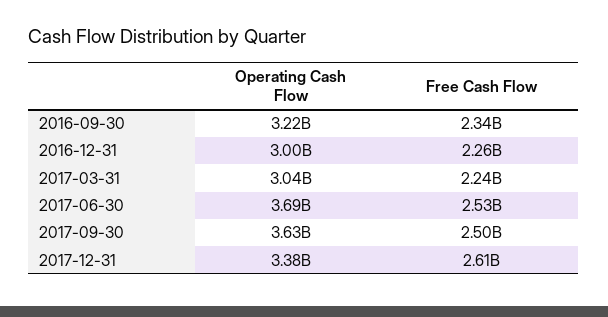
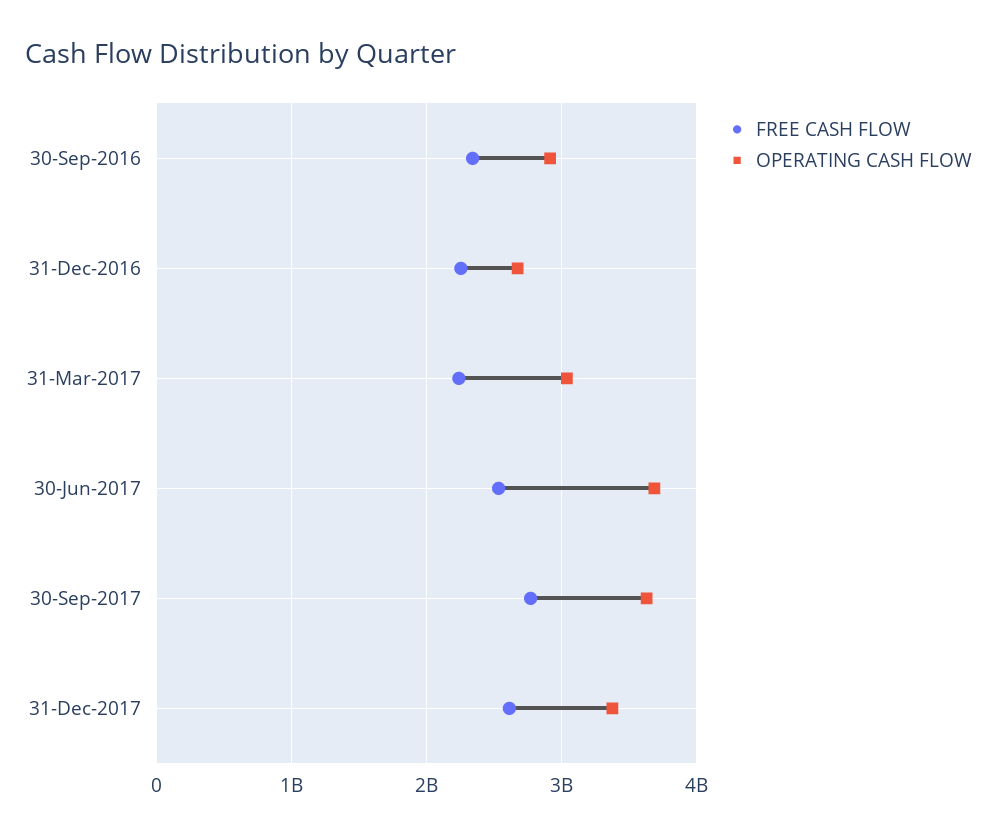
  {
    "Operating Cash Flow": {
-     "2016-09-30": 3220000000,
+     "2016-09-30": 2900000000,
-     "2016-12-31": 3000000000,
+     "2016-12-31": 2700000000,
      "2017-03-31": 3040000000,
      "2017-06-30": 3690000000,
      "2017-09-30": 3630000000,
      "2017-12-31": 3380000000
    },
    "Free Cash Flow": {
      "2016-09-30": 2340000000,
      "2016-12-31": 2260000000,
      "2017-03-31": 2240000000,
      "2017-06-30": 2530000000,
-     "2017-09-30": 2500000000,
+     "2017-09-30": 2800000000,
      "2017-12-31": 2610000000
    }
  }

